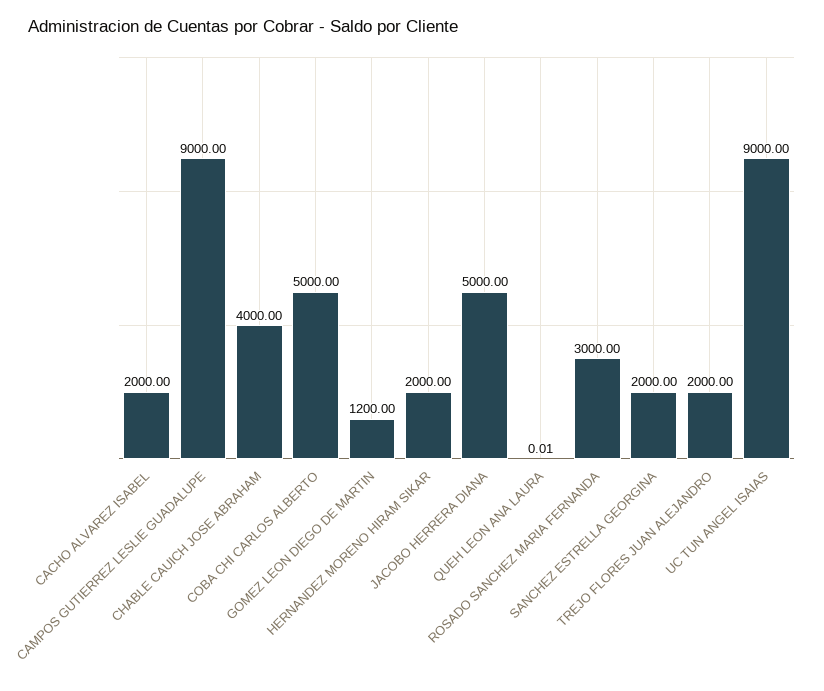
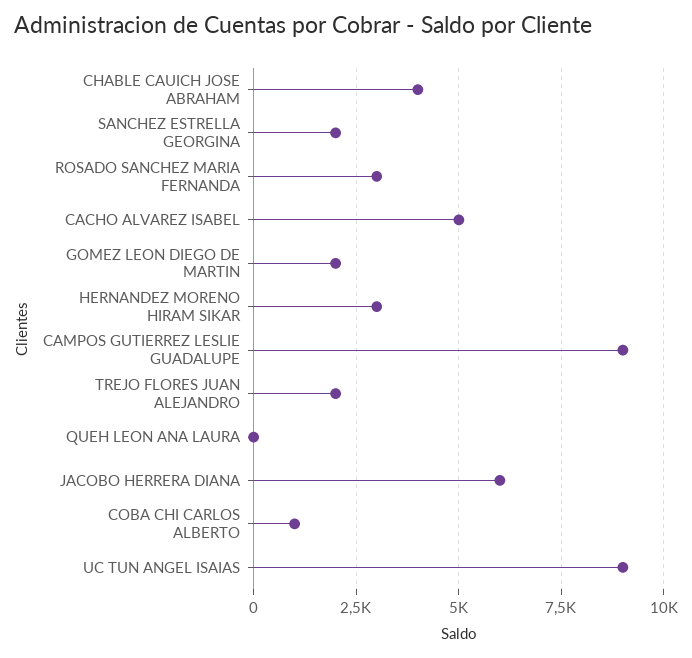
  {
-   "CACHO ALVAREZ ISABEL": 2000,
+   "CACHO ALVAREZ ISABEL": 5000,
    "CAMPOS GUTIERREZ LESLIE GUADALUPE": 9000,
    "CHABLE CAUICH JOSE ABRAHAM": 4000,
-   "COBA CHI CARLOS ALBERTO": 5000,
+   "COBA CHI CARLOS ALBERTO": 1000,
-   "GOMEZ LEON DIEGO DE MARTIN": 1200,
+   "GOMEZ LEON DIEGO DE MARTIN": 2000,
-   "HERNANDEZ MORENO HIRAM SIKAR": 2000,
+   "HERNANDEZ MORENO HIRAM SIKAR": 3000,
-   "JACOBO HERRERA DIANA": 5000,
+   "JACOBO HERRERA DIANA": 6000,
    "QUEH LEON ANA LAURA": 0.01,
    "ROSADO SANCHEZ MARIA FERNANDA": 3000,
    "SANCHEZ ESTRELLA GEORGINA": 2000,
    "TREJO FLORES JUAN ALEJANDRO": 2000,
    "UC TUN ANGEL ISAIAS": 9000
  }

